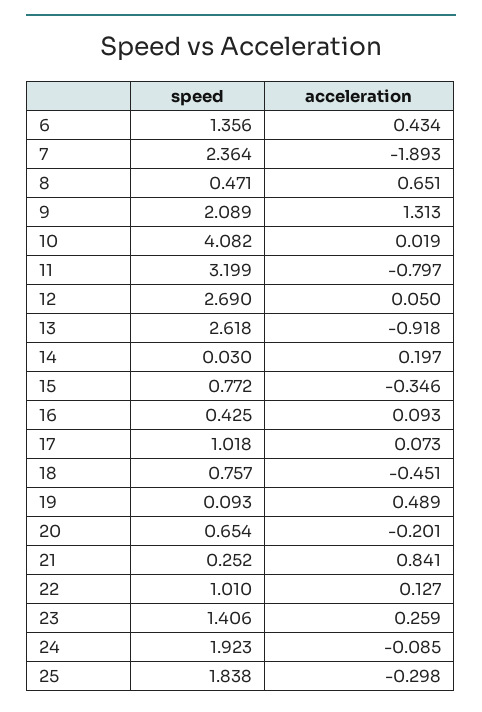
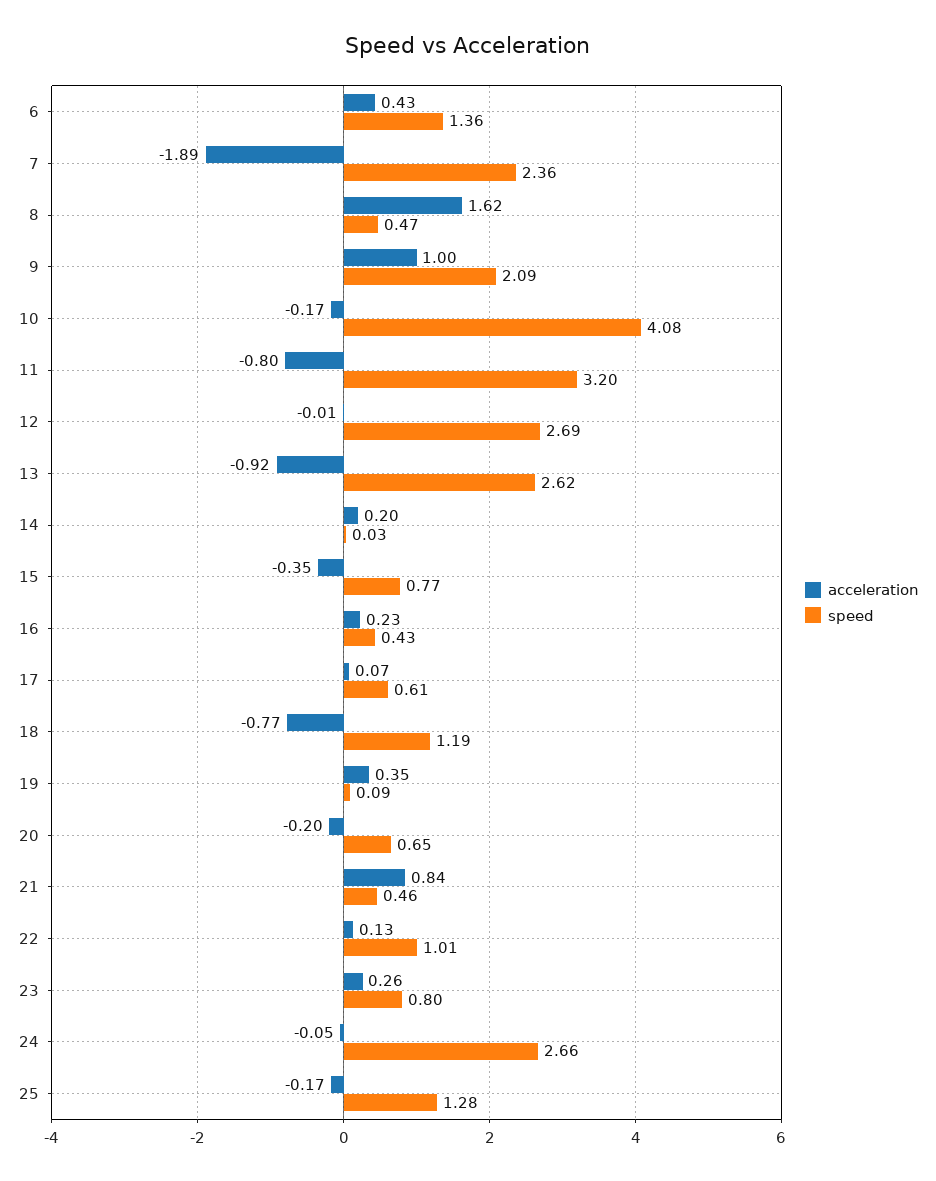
  {
    "speed": {
      "6": 1.356,
      "7": 2.364,
      "8": 0.471,
      "9": 2.089,
      "10": 4.082,
      "11": 3.199,
      "12": 2.69,
      "13": 2.618,
      "14": 0.03,
      "15": 0.772,
      "16": 0.425,
-     "17": 1.018,
+     "17": 0.61,
-     "18": 0.757,
+     "18": 1.19,
      "19": 0.093,
      "20": 0.654,
-     "21": 0.252,
+     "21": 0.46,
      "22": 1.01,
-     "23": 1.406,
+     "23": 0.8,
-     "24": 1.923,
+     "24": 2.66,
-     "25": 1.838
+     "25": 1.28
    },
    "acceleration": {
      "6": 0.434,
      "7": -1.893,
-     "8": 0.651,
+     "8": 1.62,
-     "9": 1.313,
+     "9": 1,
-     "10": 0.019,
+     "10": -0.17,
      "11": -0.797,
-     "12": 0.05,
+     "12": -0.01,
      "13": -0.918,
      "14": 0.197,
      "15": -0.346,
-     "16": 0.093,
+     "16": 0.23,
      "17": 0.073,
-     "18": -0.451,
+     "18": -0.77,
-     "19": 0.489,
+     "19": 0.35,
      "20": -0.201,
      "21": 0.841,
      "22": 0.127,
      "23": 0.259,
-     "24": -0.085,
+     "24": -0.05,
-     "25": -0.298
+     "25": -0.17
    }
  }

